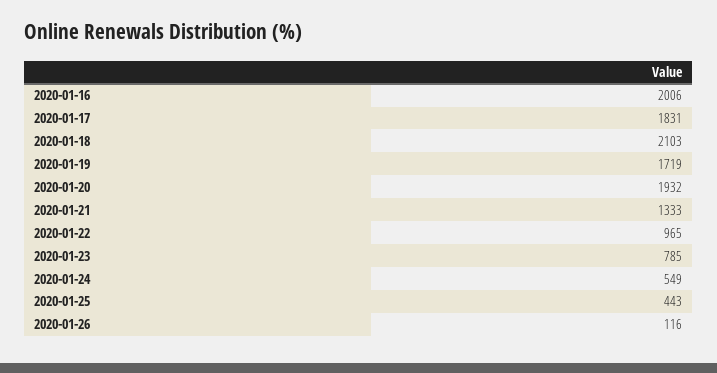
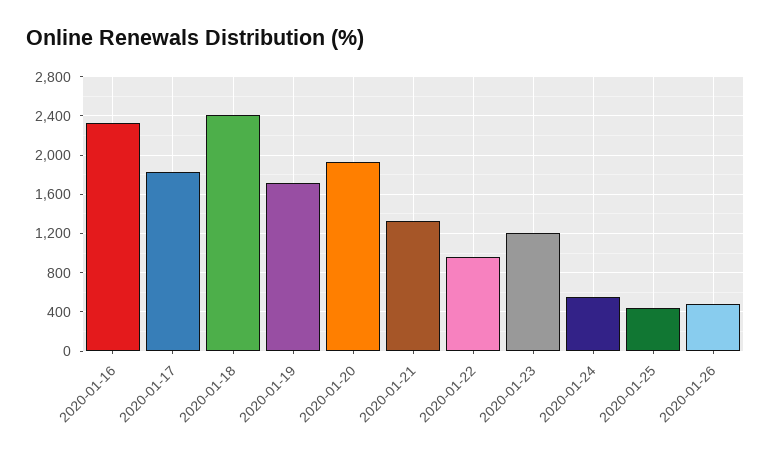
  {
-   "2020-01-16": 2006,
+   "2020-01-16": 2300,
    "2020-01-17": 1831,
-   "2020-01-18": 2103,
+   "2020-01-18": 2400,
    "2020-01-19": 1719,
    "2020-01-20": 1932,
    "2020-01-21": 1333,
    "2020-01-22": 965,
-   "2020-01-23": 785,
+   "2020-01-23": 1200,
    "2020-01-24": 549,
    "2020-01-25": 443,
-   "2020-01-26": 116
+   "2020-01-26": 500
  }

